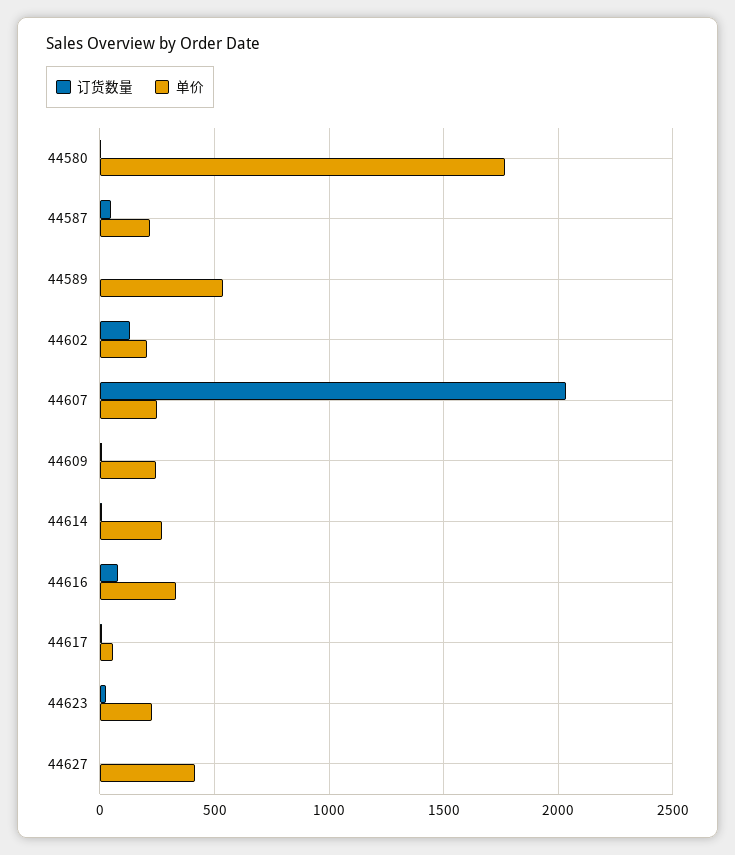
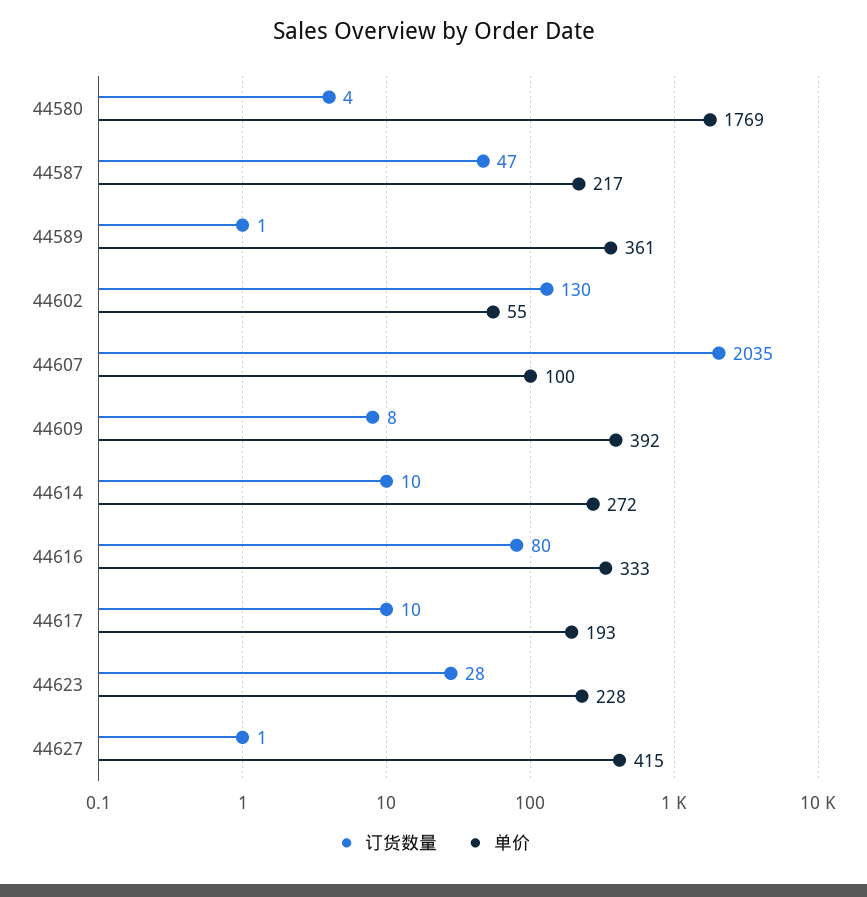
  {
    "订货数量": {
      "44580": 4,
      "44587": 47,
      "44589": 1,
      "44602": 130,
      "44607": 2035,
      "44609": 8,
      "44614": 10,
      "44616": 80,
      "44617": 10,
      "44623": 28,
      "44627": 1
    },
    "单价": {
      "44580": 1769,
      "44587": 217,
-     "44589": 550,
+     "44589": 361,
-     "44602": 200,
+     "44602": 55,
-     "44607": 250,
+     "44607": 100,
-     "44609": 250,
+     "44609": 392,
      "44614": 272,
      "44616": 333,
-     "44617": 50,
+     "44617": 193,
      "44623": 228,
      "44627": 415
    }
  }

